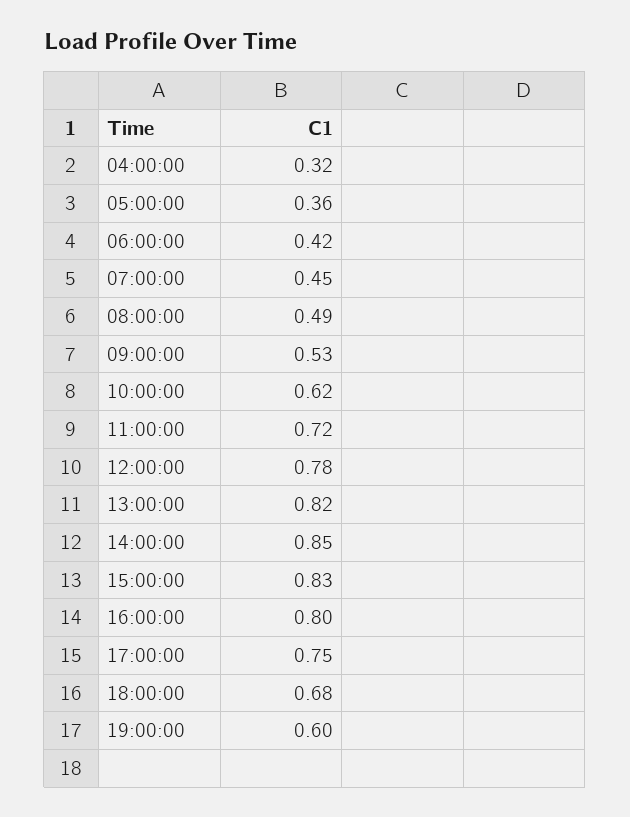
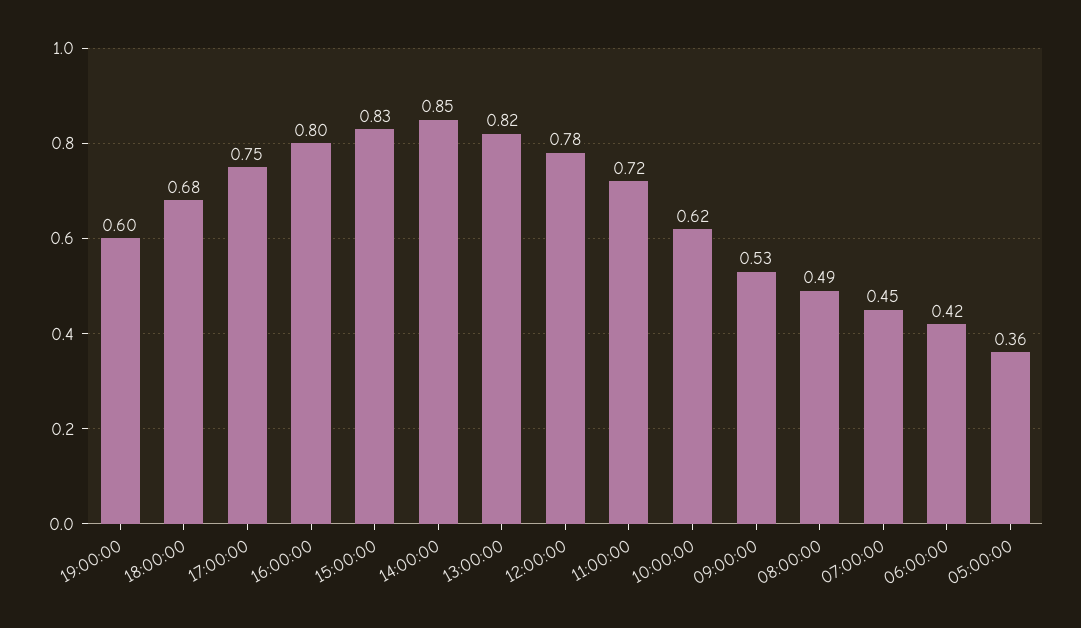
  {
-   "04:00:00": 0.32,
    "05:00:00": 0.36,
    "06:00:00": 0.42,
    "07:00:00": 0.45,
    "08:00:00": 0.49,
    "09:00:00": 0.53,
    "10:00:00": 0.62,
    "11:00:00": 0.72,
    "12:00:00": 0.78,
    "13:00:00": 0.82,
    "14:00:00": 0.85,
    "15:00:00": 0.83,
    "16:00:00": 0.8,
    "17:00:00": 0.75,
    "18:00:00": 0.68,
    "19:00:00": 0.6
  }

